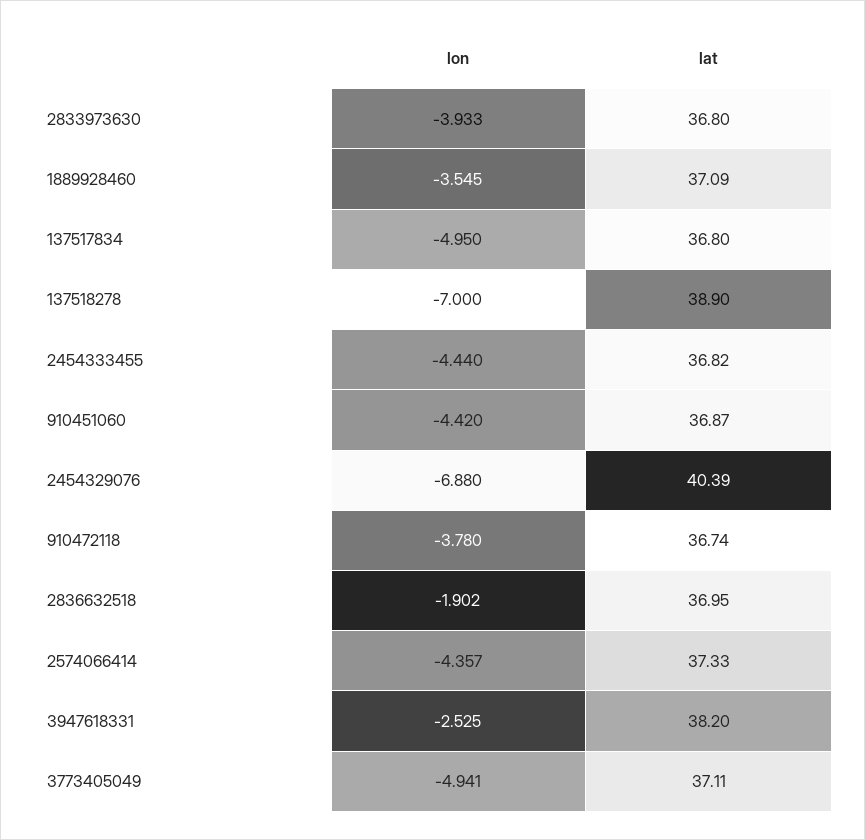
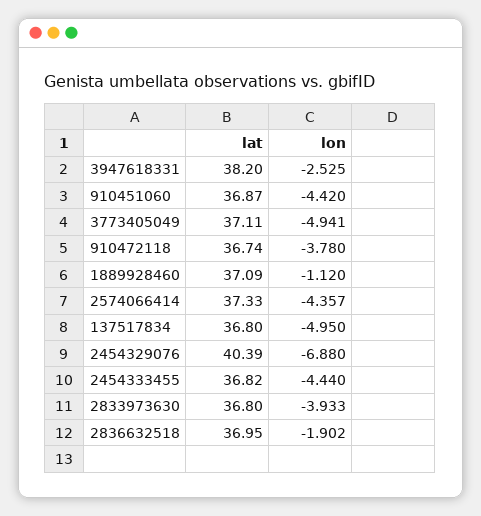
  {
    "lon": {
      "2833973630": -3.933,
-     "1889928460": -3.545,
+     "1889928460": -1.12,
      "137517834": -4.95,
-     "137518278": -7,
      "2454333455": -4.44,
      "910451060": -4.42,
      "2454329076": -6.88,
      "910472118": -3.78,
      "2836632518": -1.902,
      "2574066414": -4.357,
      "3947618331": -2.525,
      "3773405049": -4.941
    },
    "lat": {
      "2833973630": 36.8,
      "1889928460": 37.09,
      "137517834": 36.8,
-     "137518278": 38.9,
      "2454333455": 36.82,
      "910451060": 36.87,
      "2454329076": 40.39,
      "910472118": 36.74,
      "2836632518": 36.95,
      "2574066414": 37.33,
      "3947618331": 38.2,
      "3773405049": 37.11
    }
  }

